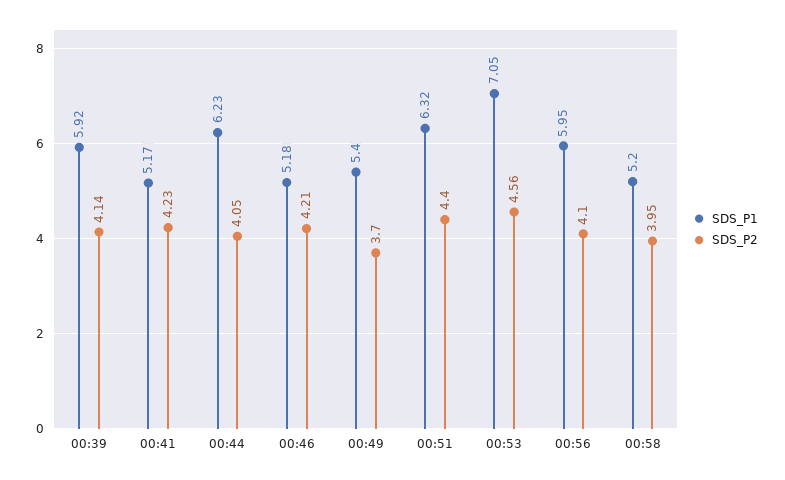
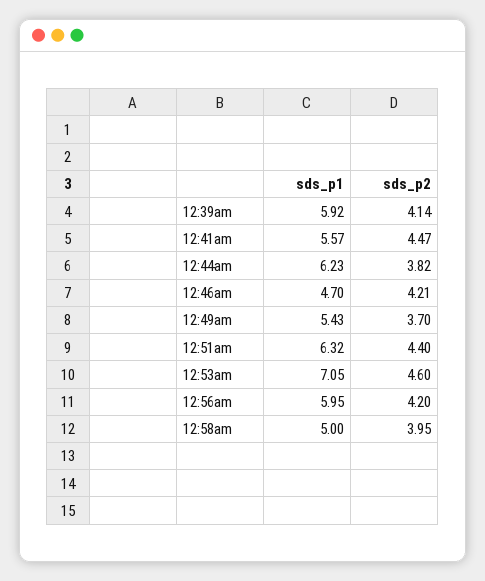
  {
    "SDS_P1": {
      "00:39": 5.92,
-     "00:41": 5.17,
+     "00:41": 5.57,
      "00:44": 6.23,
-     "00:46": 5.18,
+     "00:46": 4.7,
-     "00:49": 5.4,
+     "00:49": 5.43,
      "00:51": 6.32,
      "00:53": 7.05,
      "00:56": 5.95,
-     "00:58": 5.2
+     "00:58": 5
    },
    "SDS_P2": {
      "00:39": 4.14,
-     "00:41": 4.23,
+     "00:41": 4.47,
-     "00:44": 4.05,
+     "00:44": 3.82,
      "00:46": 4.21,
      "00:49": 3.7,
      "00:51": 4.4,
-     "00:53": 4.56,
+     "00:53": 4.6,
-     "00:56": 4.1,
+     "00:56": 4.2,
      "00:58": 3.95
    }
  }

